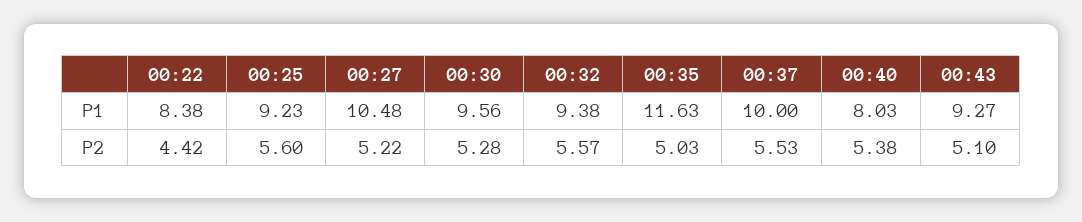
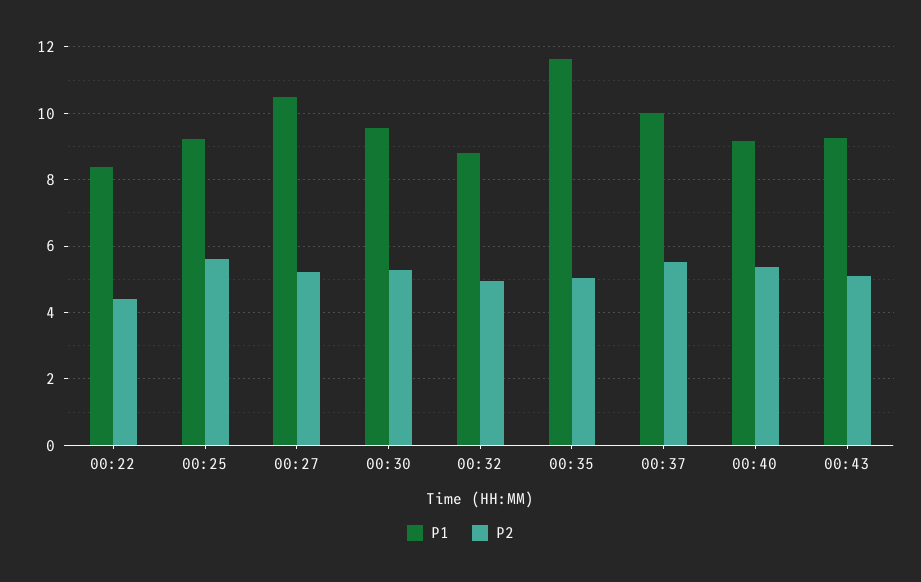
  {
    "P1": {
      "00:22": 8.38,
      "00:25": 9.23,
      "00:27": 10.48,
      "00:30": 9.56,
-     "00:32": 9.38,
+     "00:32": 8.8,
      "00:35": 11.63,
      "00:37": 10,
-     "00:40": 8.03,
+     "00:40": 9.2,
      "00:43": 9.27
    },
    "P2": {
      "00:22": 4.42,
      "00:25": 5.6,
      "00:27": 5.22,
      "00:30": 5.28,
-     "00:32": 5.57,
+     "00:32": 5,
      "00:35": 5.03,
      "00:37": 5.53,
      "00:40": 5.38,
      "00:43": 5.1
    }
  }

